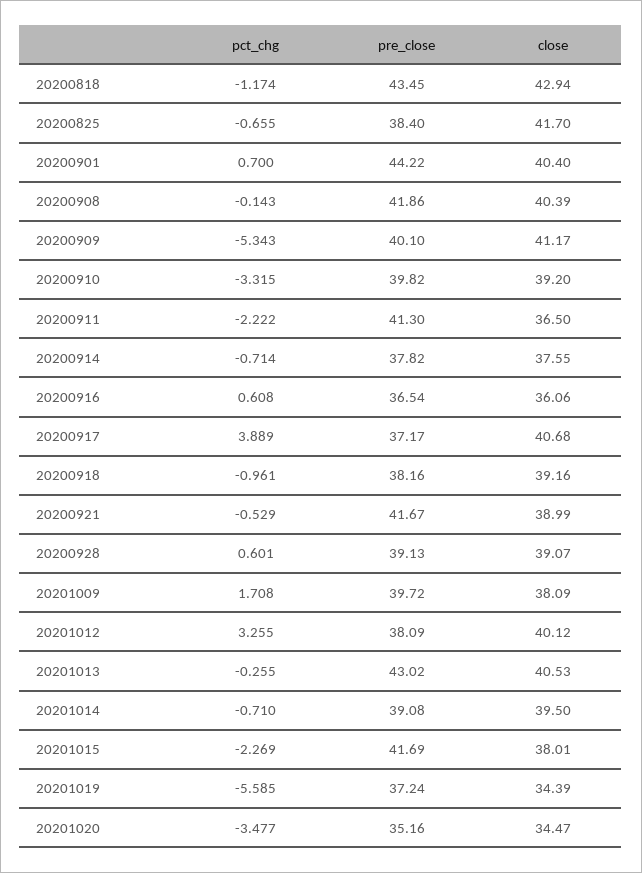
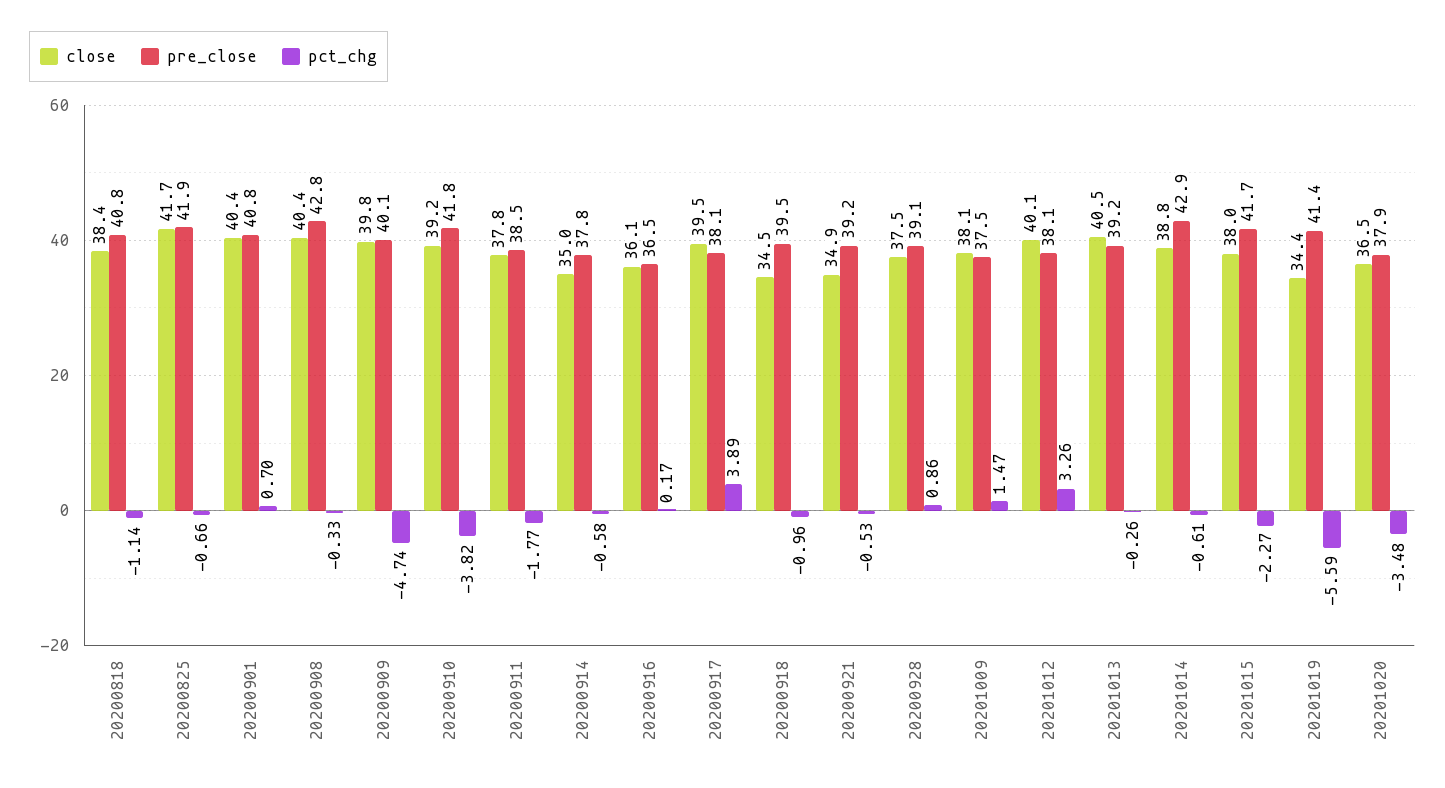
  {
    "pct_chg": {
-     "20200818": -1.174,
+     "20200818": -1.14,
      "20200825": -0.655,
      "20200901": 0.7,
-     "20200908": -0.143,
+     "20200908": -0.33,
-     "20200909": -5.343,
+     "20200909": -4.74,
-     "20200910": -3.315,
+     "20200910": -3.82,
-     "20200911": -2.222,
+     "20200911": -1.77,
-     "20200914": -0.714,
+     "20200914": -0.58,
-     "20200916": 0.608,
+     "20200916": 0.17,
      "20200917": 3.889,
      "20200918": -0.961,
      "20200921": -0.529,
-     "20200928": 0.601,
+     "20200928": 0.86,
-     "20201009": 1.708,
+     "20201009": 1.47,
      "20201012": 3.255,
      "20201013": -0.255,
-     "20201014": -0.71,
+     "20201014": -0.61,
      "20201015": -2.269,
      "20201019": -5.585,
      "20201020": -3.477
    },
    "pre_close": {
-     "20200818": 43.45,
+     "20200818": 40.8,
-     "20200825": 38.4,
+     "20200825": 41.9,
-     "20200901": 44.22,
+     "20200901": 40.8,
-     "20200908": 41.86,
+     "20200908": 42.8,
      "20200909": 40.1,
-     "20200910": 39.82,
+     "20200910": 41.8,
-     "20200911": 41.3,
+     "20200911": 38.5,
      "20200914": 37.82,
      "20200916": 36.54,
-     "20200917": 37.17,
+     "20200917": 38.1,
-     "20200918": 38.16,
+     "20200918": 39.5,
-     "20200921": 41.67,
+     "20200921": 39.2,
      "20200928": 39.13,
-     "20201009": 39.72,
+     "20201009": 37.5,
      "20201012": 38.09,
-     "20201013": 43.02,
+     "20201013": 39.2,
-     "20201014": 39.08,
+     "20201014": 42.9,
      "20201015": 41.69,
-     "20201019": 37.24,
+     "20201019": 41.4,
-     "20201020": 35.16
+     "20201020": 37.9
    },
    "close": {
-     "20200818": 42.94,
+     "20200818": 38.4,
      "20200825": 41.7,
      "20200901": 40.4,
      "20200908": 40.39,
-     "20200909": 41.17,
+     "20200909": 39.8,
      "20200910": 39.2,
-     "20200911": 36.5,
+     "20200911": 37.8,
-     "20200914": 37.55,
+     "20200914": 35,
      "20200916": 36.06,
-     "20200917": 40.68,
+     "20200917": 39.5,
-     "20200918": 39.16,
+     "20200918": 34.5,
-     "20200921": 38.99,
+     "20200921": 34.9,
-     "20200928": 39.07,
+     "20200928": 37.5,
      "20201009": 38.09,
      "20201012": 40.12,
      "20201013": 40.53,
-     "20201014": 39.5,
+     "20201014": 38.8,
      "20201015": 38.01,
      "20201019": 34.39,
-     "20201020": 34.47
+     "20201020": 36.5
    }
  }

